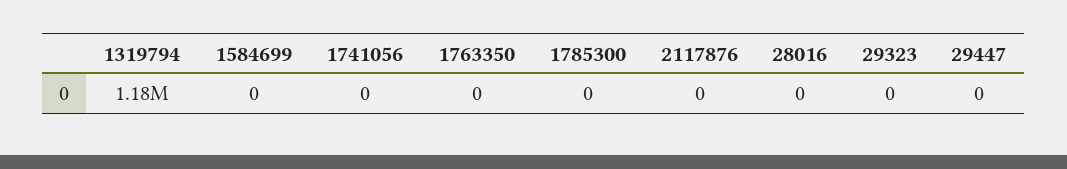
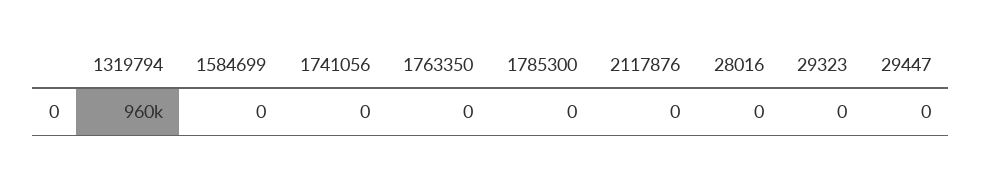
  {
-   "1319794": 1180000,
+   "1319794": 960000,
    "1584699": 0,
    "1741056": 0,
    "1763350": 0,
    "1785300": 0,
    "2117876": 0,
    "28016": 0,
    "29323": 0,
    "29447": 0
  }

